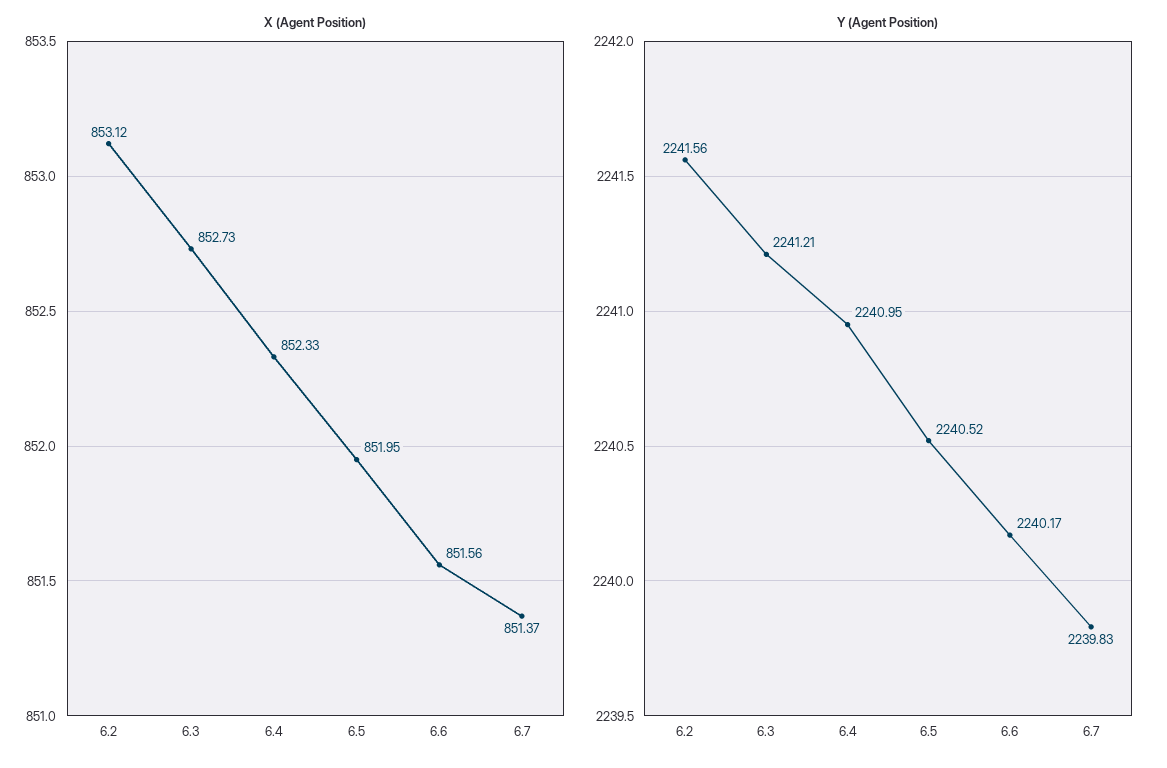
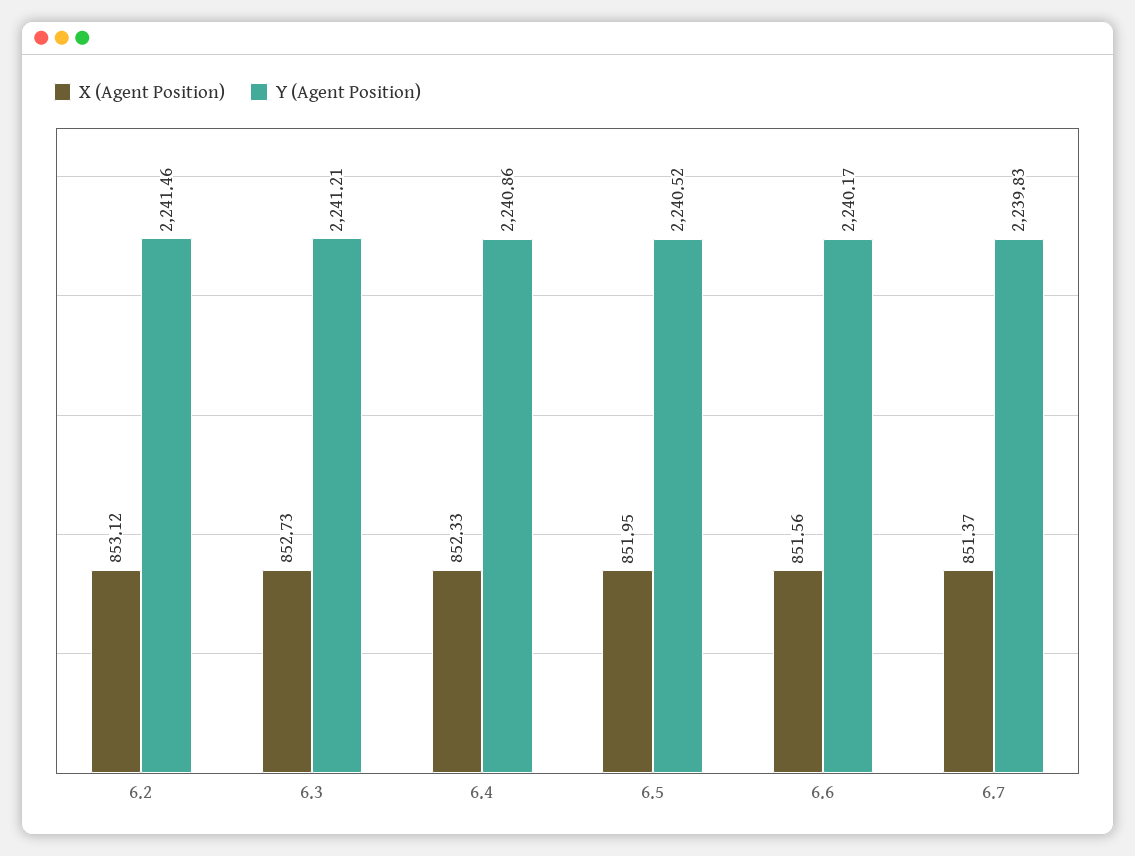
  {
    "X (Agent Position)": {
      "6.2": 853.12,
      "6.3": 852.73,
      "6.4": 852.33,
      "6.5": 851.95,
      "6.6": 851.56,
      "6.7": 851.37
    },
    "Y (Agent Position)": {
-     "6.2": 2241.56,
+     "6.2": 2241.46,
      "6.3": 2241.21,
-     "6.4": 2240.95,
+     "6.4": 2240.86,
      "6.5": 2240.52,
      "6.6": 2240.17,
      "6.7": 2239.83
    }
  }

